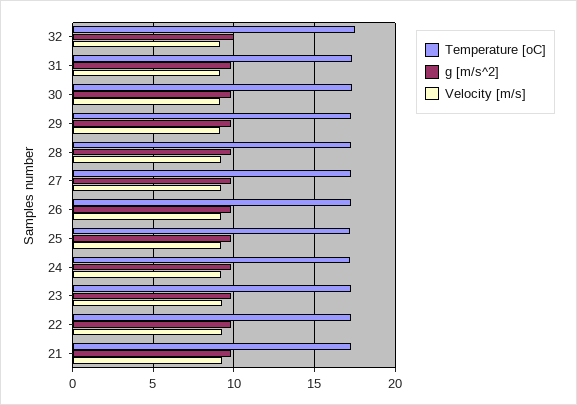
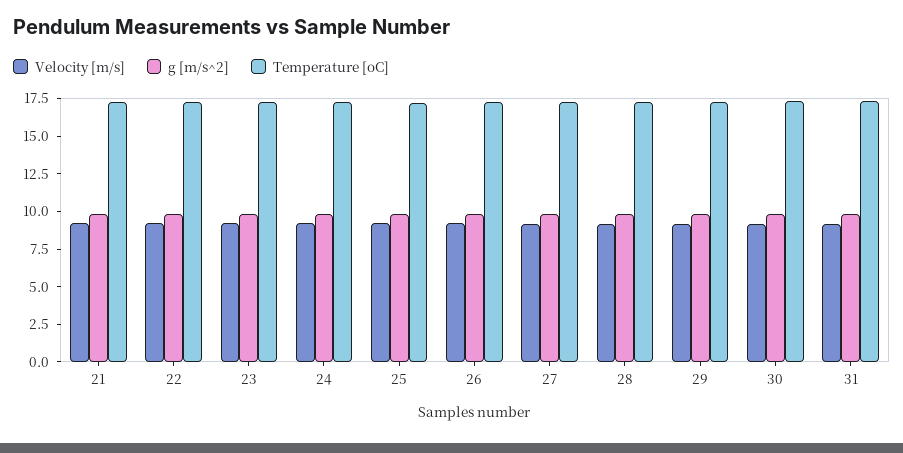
  {
    "Temperature [oC]": {
-     "32": 17.5,
      "31": 17.5,
      "30": 17.5,
      "29": 17.5,
      "28": 17.5,
      "27": 17.5,
      "26": 17.5,
      "25": 17,
      "24": 17,
      "23": 17,
      "22": 17,
      "21": 17
    },
    "g [m/s^2]": {
-     "32": 10,
      "31": 10,
      "30": 10,
      "29": 10,
      "28": 10,
      "27": 10,
      "26": 10,
      "25": 10,
      "24": 10,
      "23": 10,
      "22": 10,
      "21": 10
    },
    "Velocity [m/s]": {
-     "32": 9,
      "31": 9,
      "30": 9,
      "29": 9,
      "28": 9,
      "27": 9,
      "26": 9,
      "25": 9,
      "24": 9,
      "23": 9,
      "22": 9,
      "21": 9.5
    }
  }

